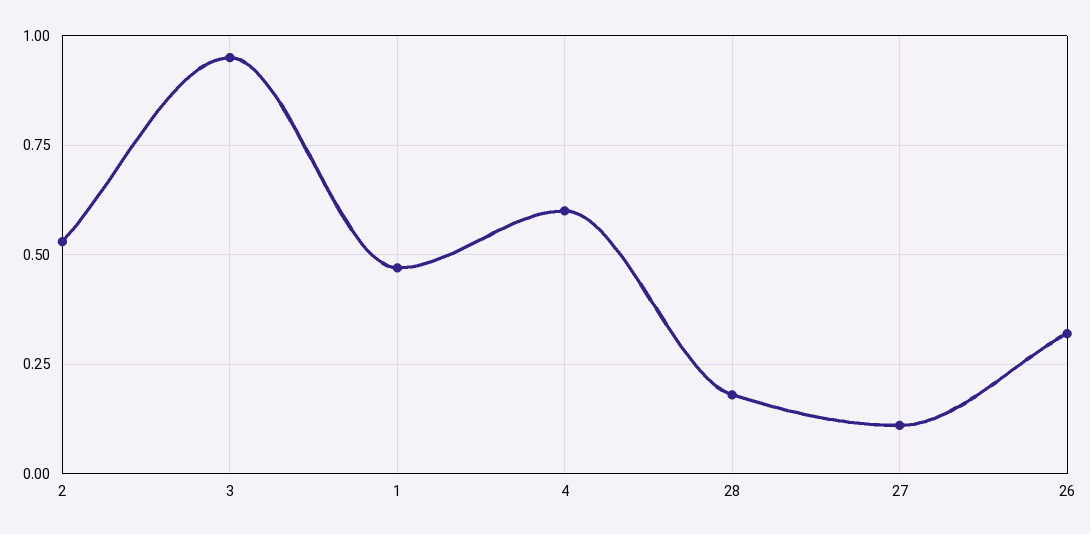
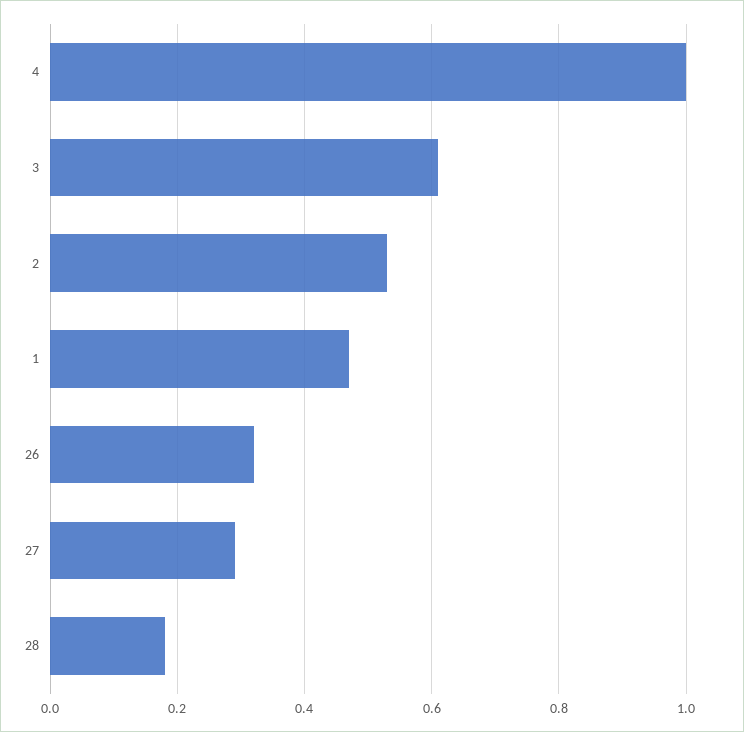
  {
    "2": 0.55,
-   "3": 0.95,
+   "3": 0.6,
    "1": 0.45,
-   "4": 0.6,
+   "4": 1,
    "28": 0.2,
-   "27": 0.1,
+   "27": 0.3,
    "26": 0.3
  }

